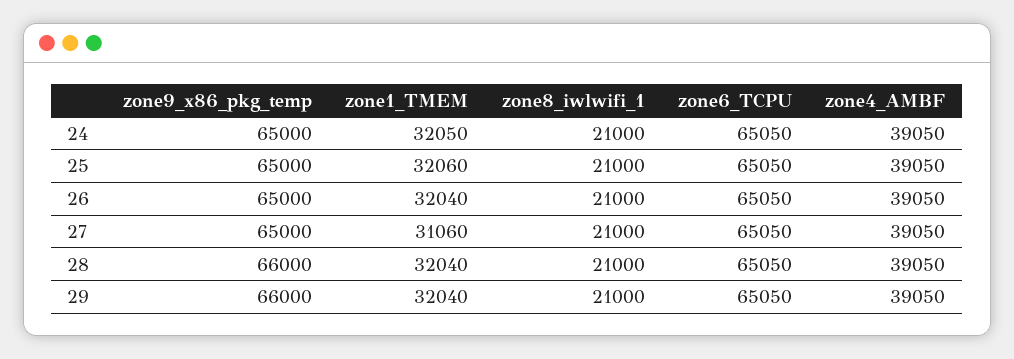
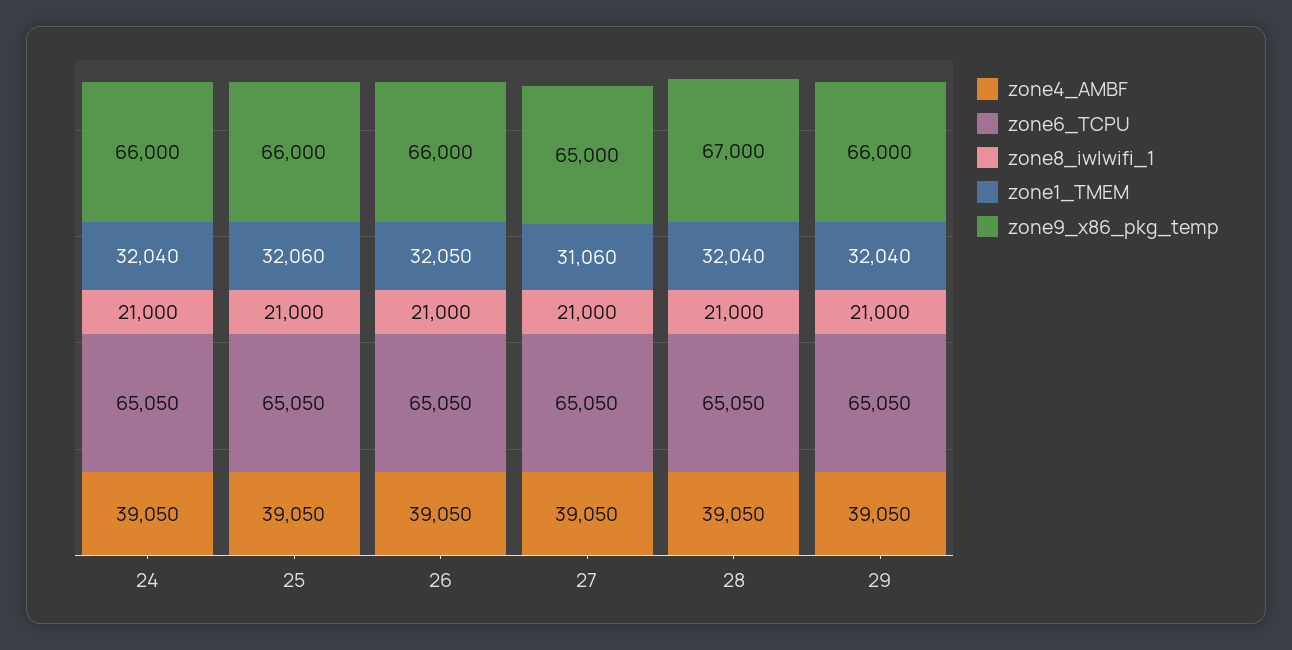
  {
    "zone9_x86_pkg_temp": {
-     "24": 65000,
+     "24": 66000,
-     "25": 65000,
+     "25": 66000,
-     "26": 65000,
+     "26": 66000,
      "27": 65000,
-     "28": 66000,
+     "28": 67000,
      "29": 66000
    },
    "zone1_TMEM": {
-     "24": 32050,
+     "24": 32040,
      "25": 32060,
-     "26": 32040,
+     "26": 32050,
      "27": 31060,
      "28": 32040,
      "29": 32040
    },
    "zone8_iwlwifi_1": {
      "24": 21000,
      "25": 21000,
      "26": 21000,
      "27": 21000,
      "28": 21000,
      "29": 21000
    },
    "zone6_TCPU": {
      "24": 65050,
      "25": 65050,
      "26": 65050,
      "27": 65050,
      "28": 65050,
      "29": 65050
    },
    "zone4_AMBF": {
      "24": 39050,
      "25": 39050,
      "26": 39050,
      "27": 39050,
      "28": 39050,
      "29": 39050
    }
  }

